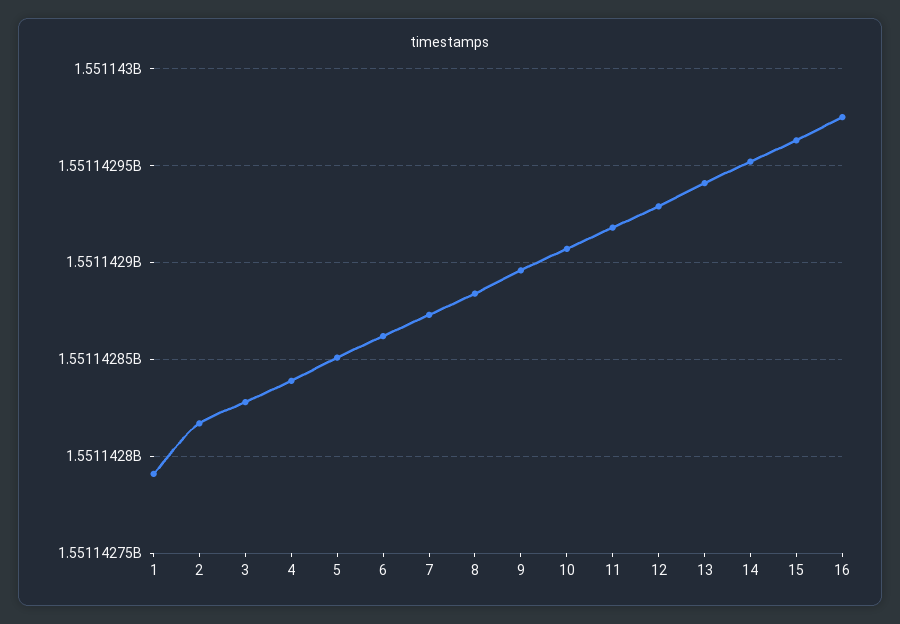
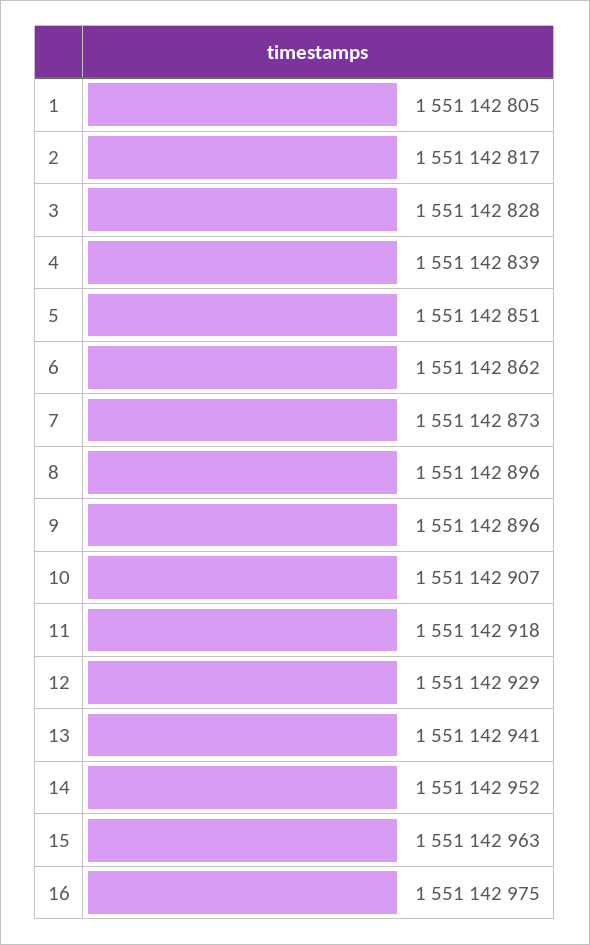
  {
-   "1": 1551142790,
+   "1": 1551142805,
    "2": 1551142817,
    "3": 1551142828,
    "4": 1551142839,
    "5": 1551142851,
    "6": 1551142862,
    "7": 1551142873,
-   "8": 1551142885,
+   "8": 1551142896,
    "9": 1551142896,
    "10": 1551142907,
    "11": 1551142918,
    "12": 1551142929,
    "13": 1551142941,
    "14": 1551142952,
    "15": 1551142963,
    "16": 1551142975
  }

